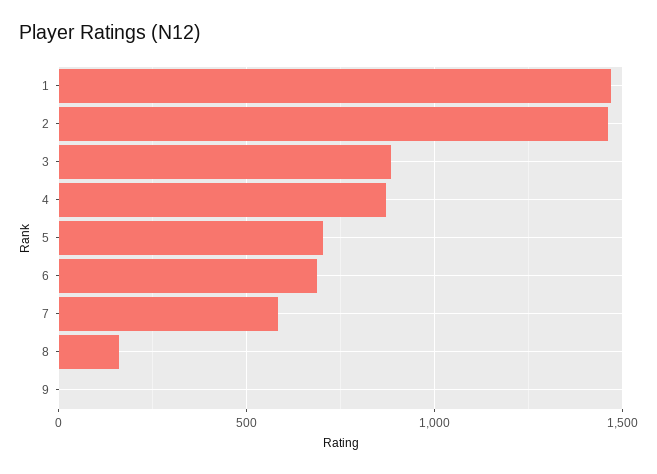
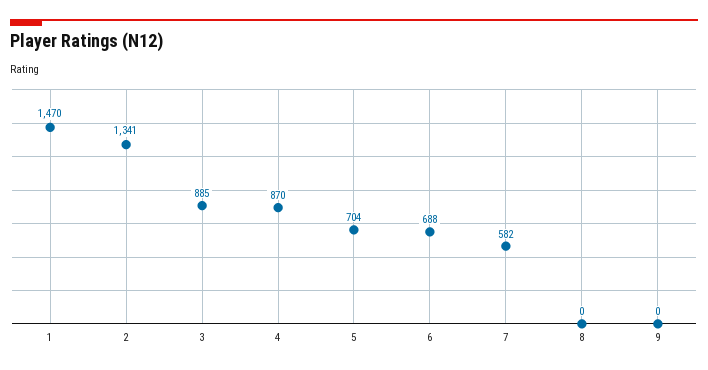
  {
    "1": 1470,
-   "2": 1450,
+   "2": 1341,
    "3": 885,
    "4": 870,
    "5": 704,
    "6": 688,
    "7": 582,
-   "8": 150,
+   "8": 0,
    "9": 0
  }

